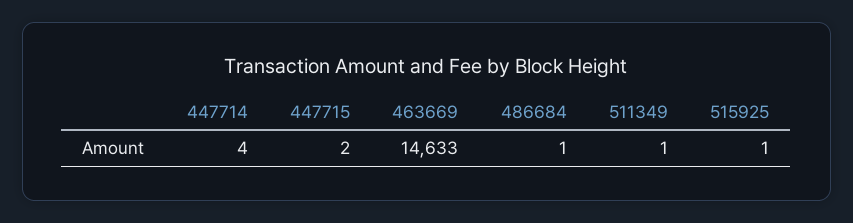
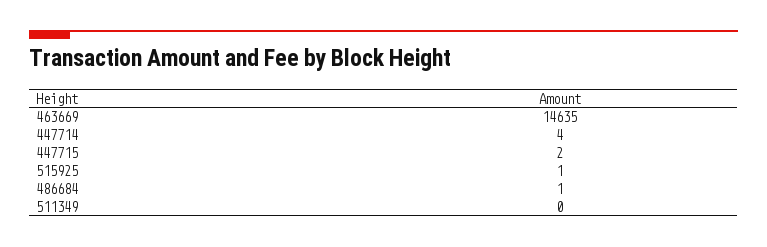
  {
    "447714": 4,
    "447715": 2,
-   "463669": 14633,
+   "463669": 14635,
    "486684": 1,
-   "511349": 1,
+   "511349": 0,
    "515925": 1
  }

